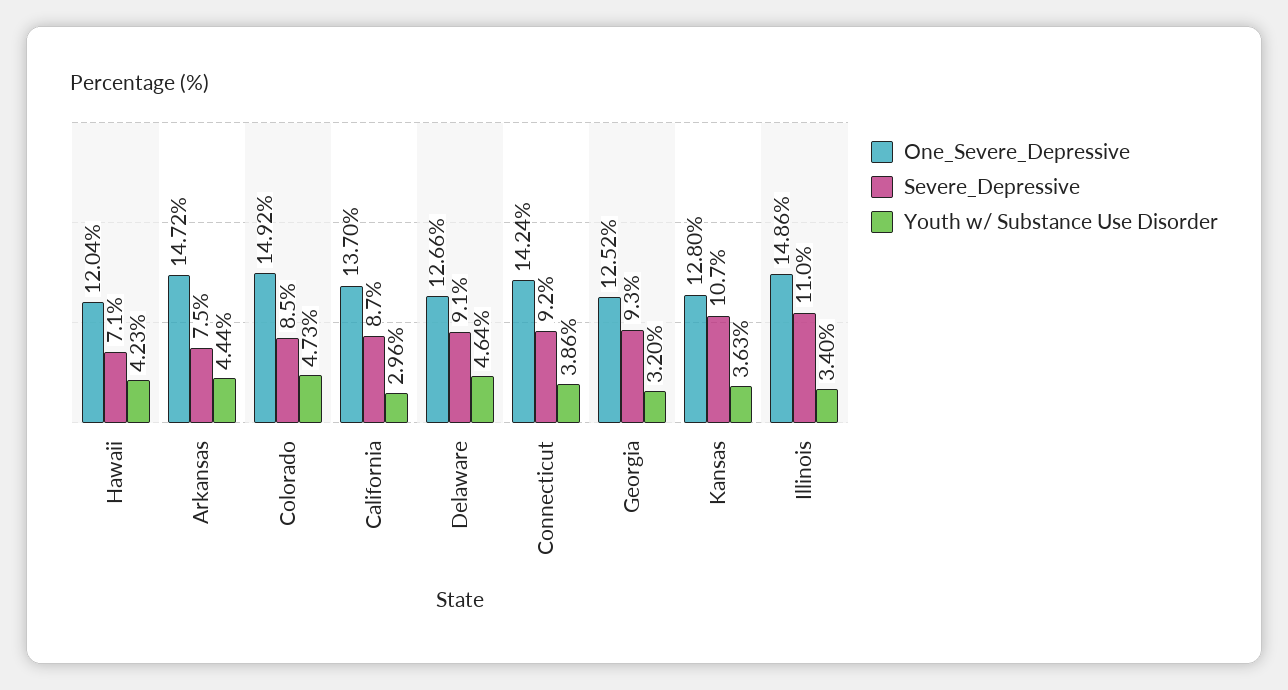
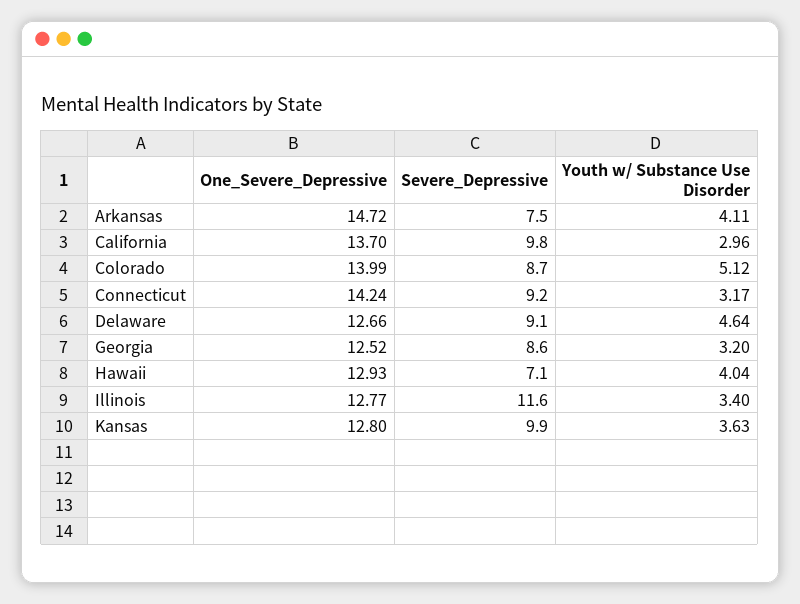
  {
    "One_Severe_Depressive": {
-     "Hawaii": 12.04,
+     "Hawaii": 12.93,
      "Arkansas": 14.72,
-     "Colorado": 14.92,
+     "Colorado": 13.99,
      "California": 13.7,
      "Delaware": 12.66,
      "Connecticut": 14.24,
      "Georgia": 12.52,
      "Kansas": 12.8,
-     "Illinois": 14.86
+     "Illinois": 12.77
    },
    "Severe_Depressive": {
      "Hawaii": 7.1,
      "Arkansas": 7.5,
-     "Colorado": 8.5,
+     "Colorado": 8.7,
-     "California": 8.7,
+     "California": 9.8,
      "Delaware": 9.1,
      "Connecticut": 9.2,
-     "Georgia": 9.3,
+     "Georgia": 8.6,
-     "Kansas": 10.7,
+     "Kansas": 9.9,
-     "Illinois": 11
+     "Illinois": 11.6
    },
    "Youth w/ Substance Use Disorder": {
-     "Hawaii": 4.23,
+     "Hawaii": 4.04,
-     "Arkansas": 4.44,
+     "Arkansas": 4.11,
-     "Colorado": 4.73,
+     "Colorado": 5.12,
      "California": 2.96,
      "Delaware": 4.64,
-     "Connecticut": 3.86,
+     "Connecticut": 3.17,
      "Georgia": 3.2,
      "Kansas": 3.63,
      "Illinois": 3.4
    }
  }

